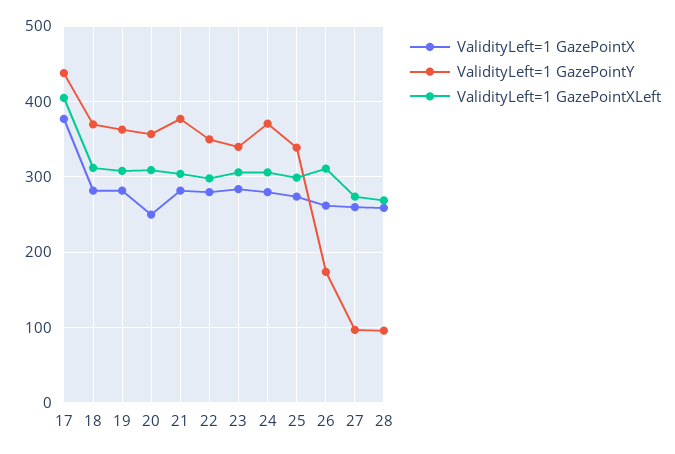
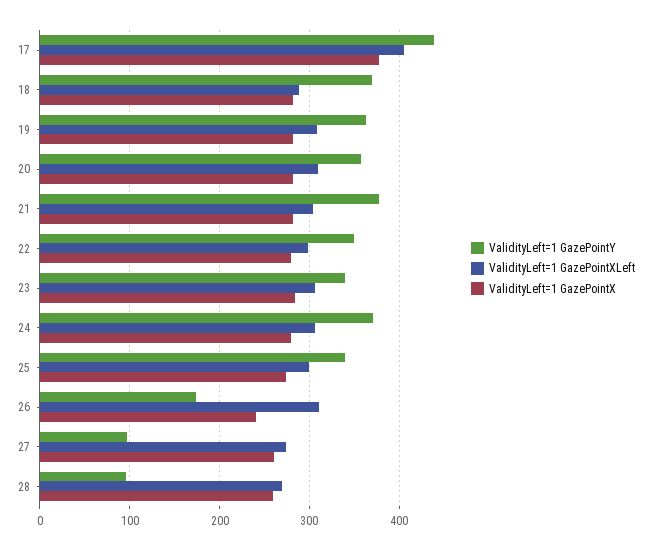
  {
    "ValidityLeft=1 GazePointX": {
      "17": 380,
      "18": 280,
      "19": 280,
-     "20": 250,
+     "20": 280,
      "21": 280,
      "22": 280,
      "23": 280,
      "24": 280,
      "25": 270,
-     "26": 260,
+     "26": 240,
      "27": 260,
      "28": 260
    },
    "ValidityLeft=1 GazePointY": {
      "17": 440,
      "18": 370,
      "19": 360,
      "20": 360,
      "21": 380,
      "22": 350,
      "23": 340,
      "24": 370,
      "25": 340,
      "26": 170,
      "27": 100,
      "28": 100
    },
    "ValidityLeft=1 GazePointXLeft": {
      "17": 410,
-     "18": 310,
+     "18": 290,
      "19": 310,
      "20": 310,
      "21": 300,
      "22": 300,
      "23": 310,
      "24": 310,
      "25": 300,
      "26": 310,
      "27": 270,
      "28": 270
    }
  }

